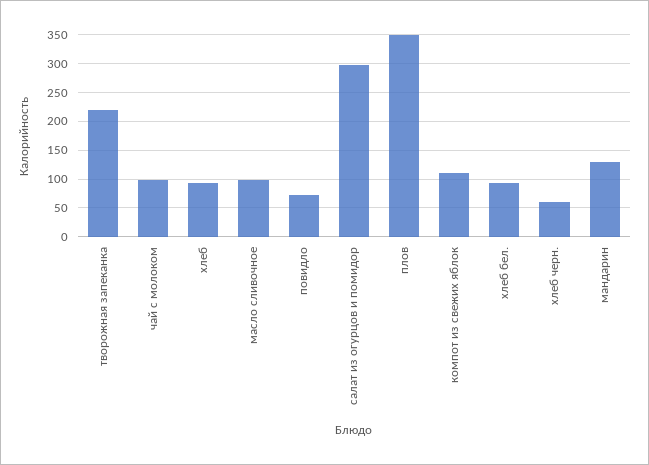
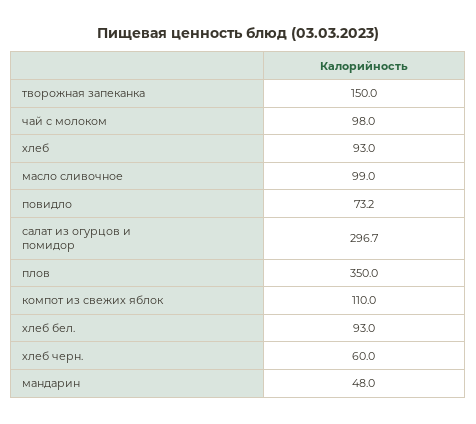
  {
-   "творожная запеканка": 225,
+   "творожная запеканка": 150,
    "чай с молоком": 98,
    "хлеб": 93,
    "масло сливочное": 99,
    "повидло": 73.2,
    "салат из огурцов и помидор": 296.7,
    "плов": 350,
    "компот из свежих яблок": 110,
    "хлеб бел.": 93,
    "хлеб черн.": 60,
-   "мандарин": 125
+   "мандарин": 48
  }

